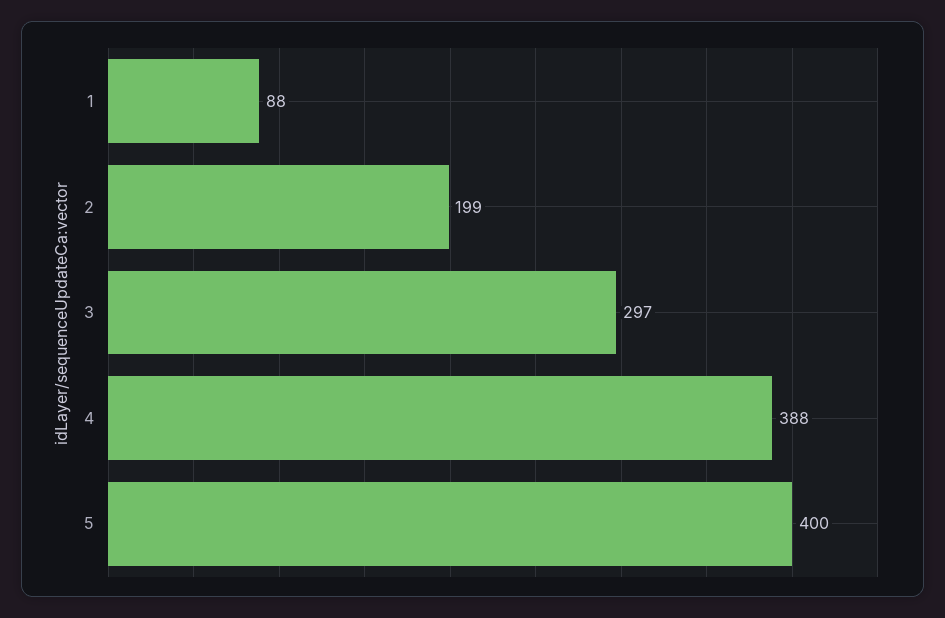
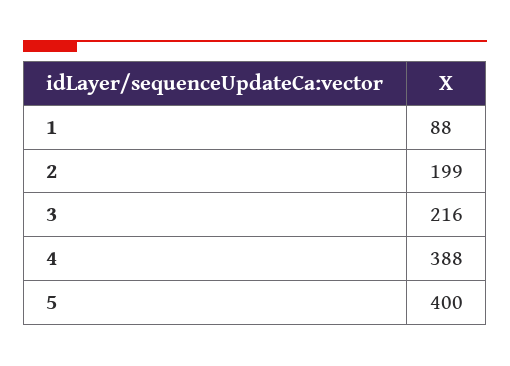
  {
    "1": 88,
    "2": 199,
-   "3": 297,
+   "3": 216,
    "4": 388,
    "5": 400
  }

